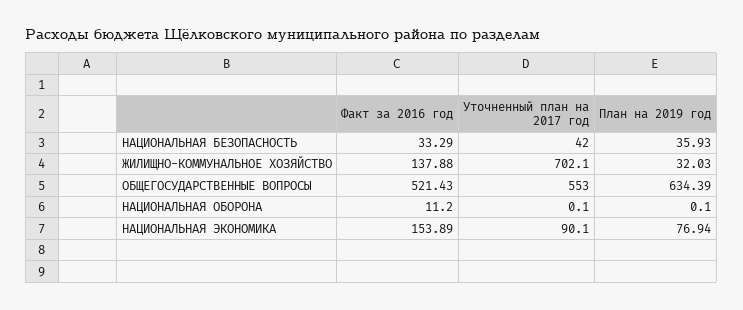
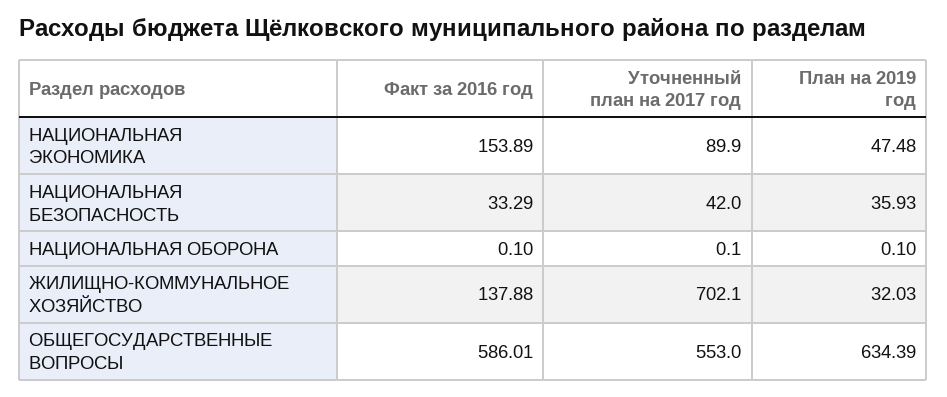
  {
    "Факт за 2016 год": {
      "НАЦИОНАЛЬНАЯ БЕЗОПАСНОСТЬ": 33.29,
      "ЖИЛИЩНО-КОММУНАЛЬНОЕ ХОЗЯЙСТВО": 137.88,
-     "ОБЩЕГОСУДАРСТВЕННЫЕ ВОПРОСЫ": 521.43,
+     "ОБЩЕГОСУДАРСТВЕННЫЕ ВОПРОСЫ": 586.01,
-     "НАЦИОНАЛЬНАЯ ОБОРОНА": 11.2,
+     "НАЦИОНАЛЬНАЯ ОБОРОНА": 0.1,
      "НАЦИОНАЛЬНАЯ ЭКОНОМИКА": 153.89
    },
    "Уточненный план на 2017 год": {
      "НАЦИОНАЛЬНАЯ БЕЗОПАСНОСТЬ": 42,
      "ЖИЛИЩНО-КОММУНАЛЬНОЕ ХОЗЯЙСТВО": 702.1,
      "ОБЩЕГОСУДАРСТВЕННЫЕ ВОПРОСЫ": 553,
      "НАЦИОНАЛЬНАЯ ОБОРОНА": 0.1,
-     "НАЦИОНАЛЬНАЯ ЭКОНОМИКА": 90.1
+     "НАЦИОНАЛЬНАЯ ЭКОНОМИКА": 89.9
    },
    "План на 2019 год": {
      "НАЦИОНАЛЬНАЯ БЕЗОПАСНОСТЬ": 35.93,
      "ЖИЛИЩНО-КОММУНАЛЬНОЕ ХОЗЯЙСТВО": 32.03,
      "ОБЩЕГОСУДАРСТВЕННЫЕ ВОПРОСЫ": 634.39,
      "НАЦИОНАЛЬНАЯ ОБОРОНА": 0.1,
-     "НАЦИОНАЛЬНАЯ ЭКОНОМИКА": 76.94
+     "НАЦИОНАЛЬНАЯ ЭКОНОМИКА": 47.48
    }
  }

